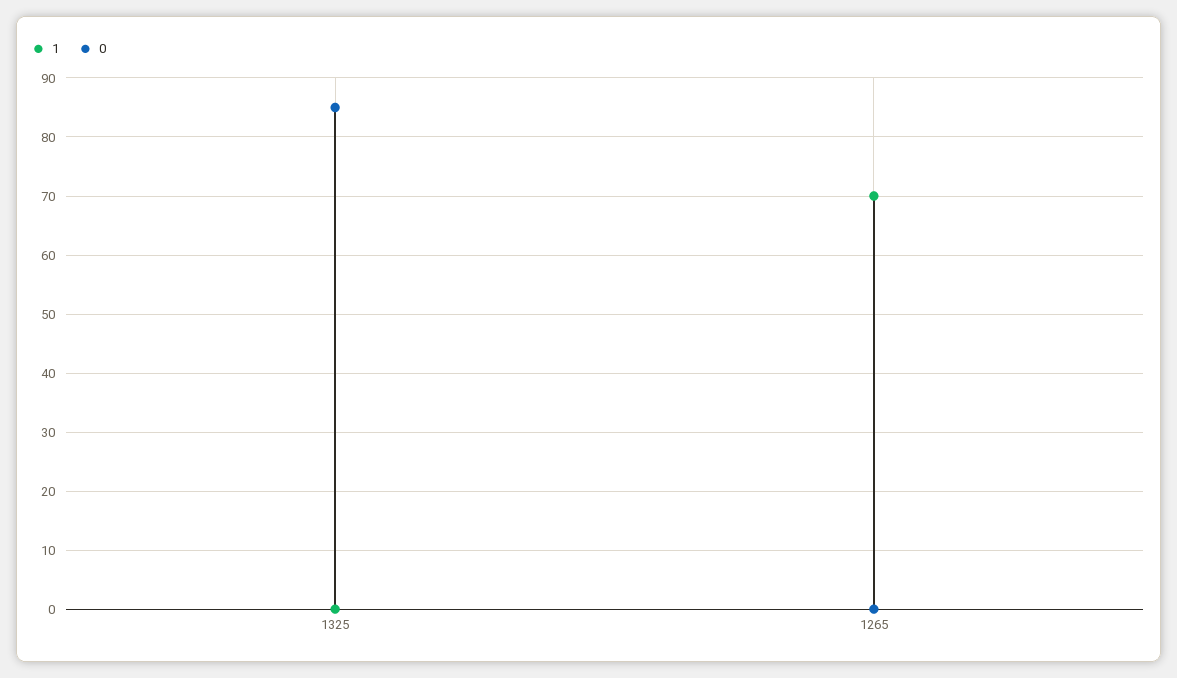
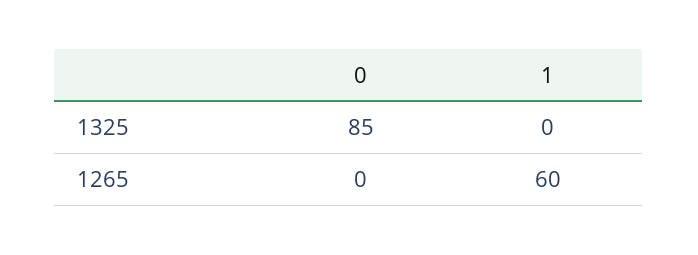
  {
    "1": {
      "1325": 0,
-     "1265": 70
+     "1265": 60
    },
    "0": {
      "1325": 85,
      "1265": 0
    }
  }

